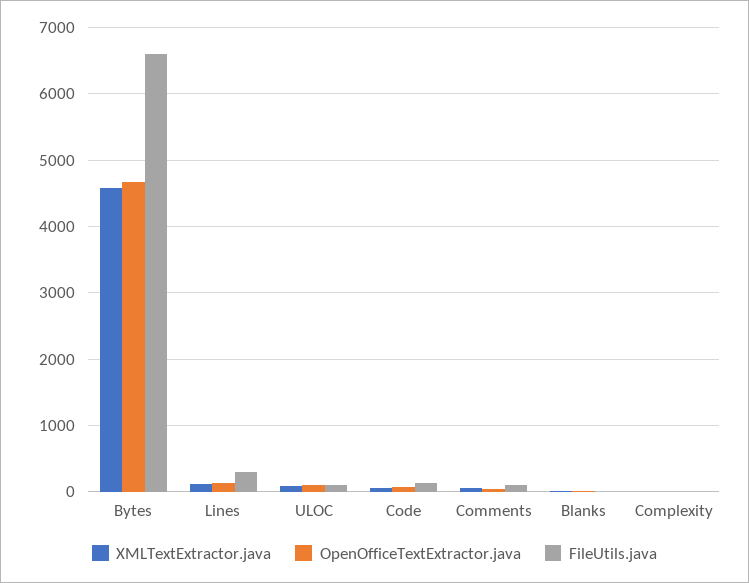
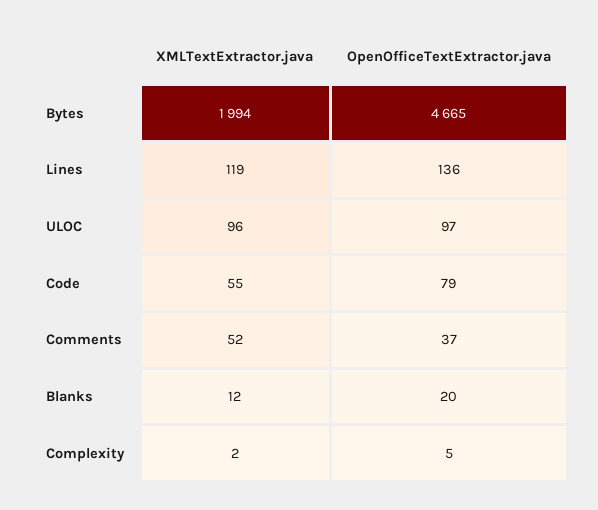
  {
    "XMLTextExtractor.java": {
-     "Bytes": 4600,
+     "Bytes": 1994,
      "Lines": 119,
      "ULOC": 96,
      "Code": 55,
      "Comments": 52,
      "Blanks": 12,
      "Complexity": 2
    },
    "OpenOfficeTextExtractor.java": {
      "Bytes": 4665,
      "Lines": 136,
      "ULOC": 97,
      "Code": 79,
      "Comments": 37,
      "Blanks": 20,
      "Complexity": 5
-   },
+   }
-   "FileUtils.java": {
-     "Bytes": 6600,
-     "Lines": 300,
-     "ULOC": 100,
-     "Code": 100,
-     "Comments": 100,
-     "Blanks": 0,
-     "Complexity": 0
-   }
  }

